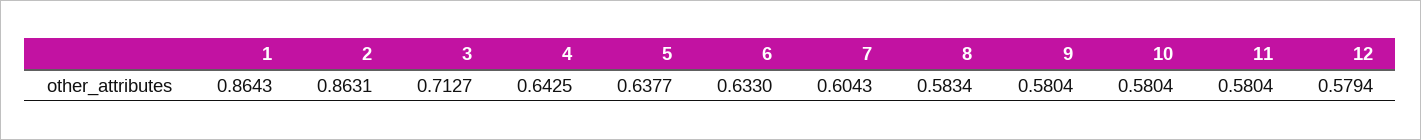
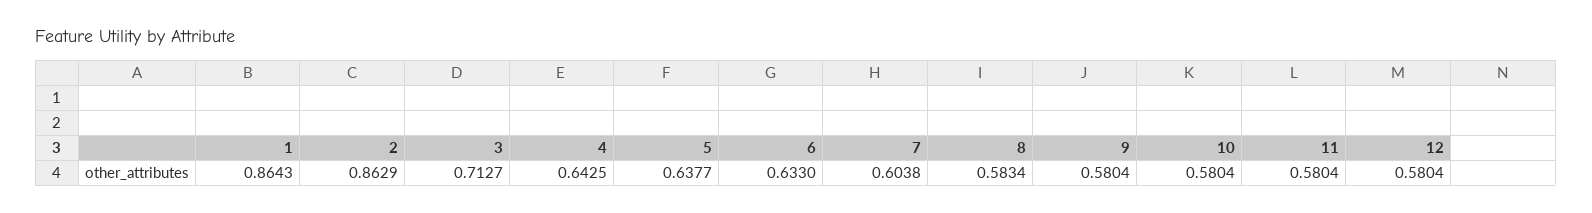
  {
    "1": 0.8643,
-   "2": 0.8631,
+   "2": 0.8629,
    "3": 0.7127,
    "4": 0.6425,
    "5": 0.6377,
    "6": 0.633,
-   "7": 0.6043,
+   "7": 0.6038,
    "8": 0.5834,
    "9": 0.5804,
    "10": 0.5804,
    "11": 0.5804,
-   "12": 0.5794
+   "12": 0.5804
  }

